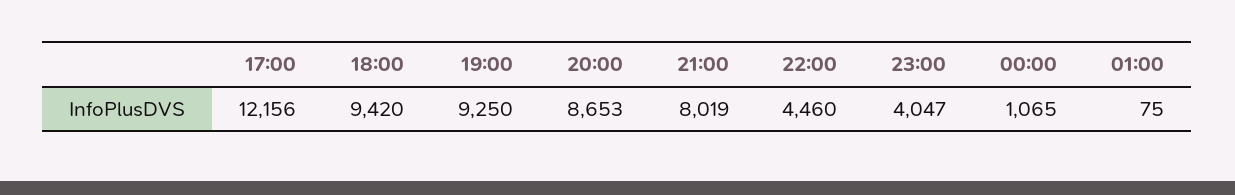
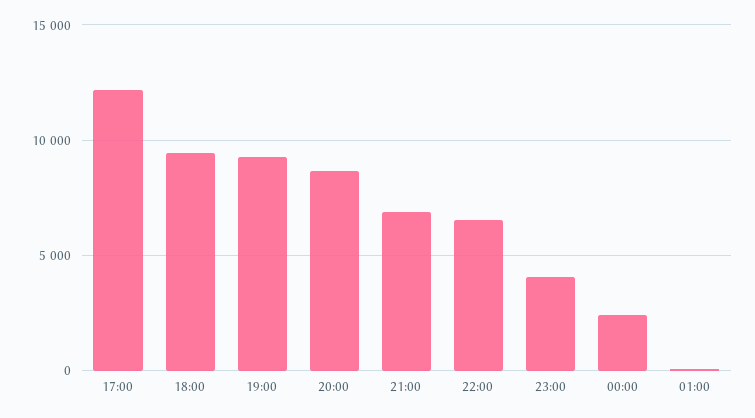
  {
    "17:00": 12156,
    "18:00": 9420,
    "19:00": 9250,
    "20:00": 8653,
-   "21:00": 8019,
+   "21:00": 7000,
-   "22:00": 4460,
+   "22:00": 6500,
    "23:00": 4047,
-   "00:00": 1065,
+   "00:00": 2500,
    "01:00": 75
  }

